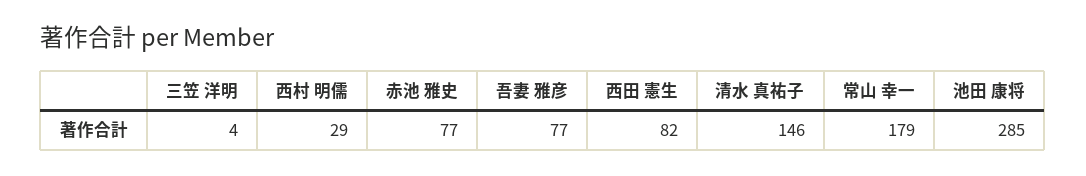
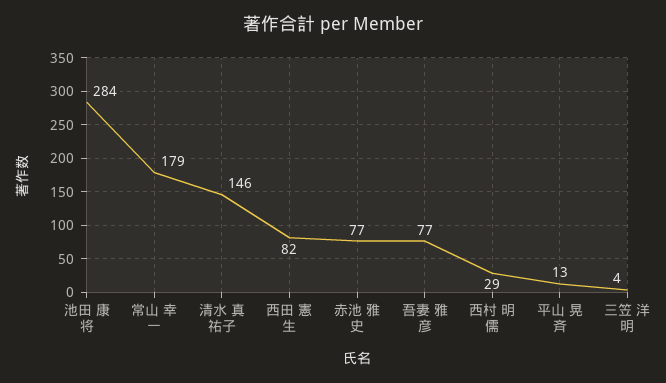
  {
    "三笠 洋明": 4,
    "西村 明儒": 29,
    "赤池 雅史": 77,
    "吾妻 雅彦": 77,
    "西田 憲生": 82,
    "清水 真祐子": 146,
    "常山 幸一": 179,
-   "池田 康将": 285
+   "池田 康将": 284,
+   "平山 晃斉": 13
  }

